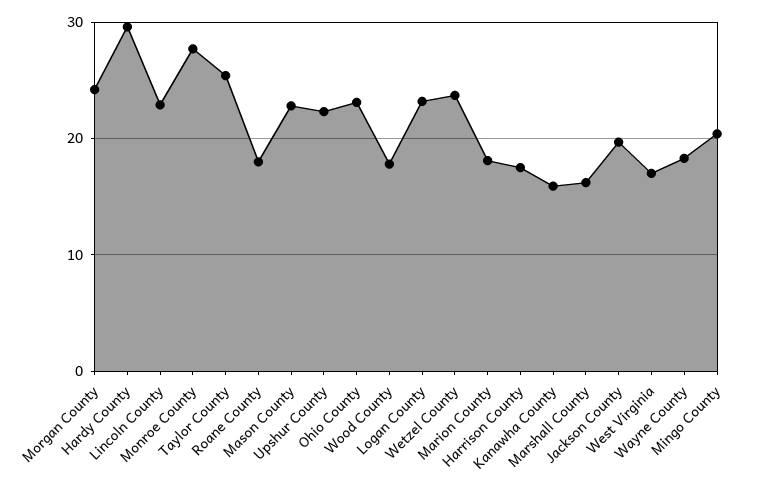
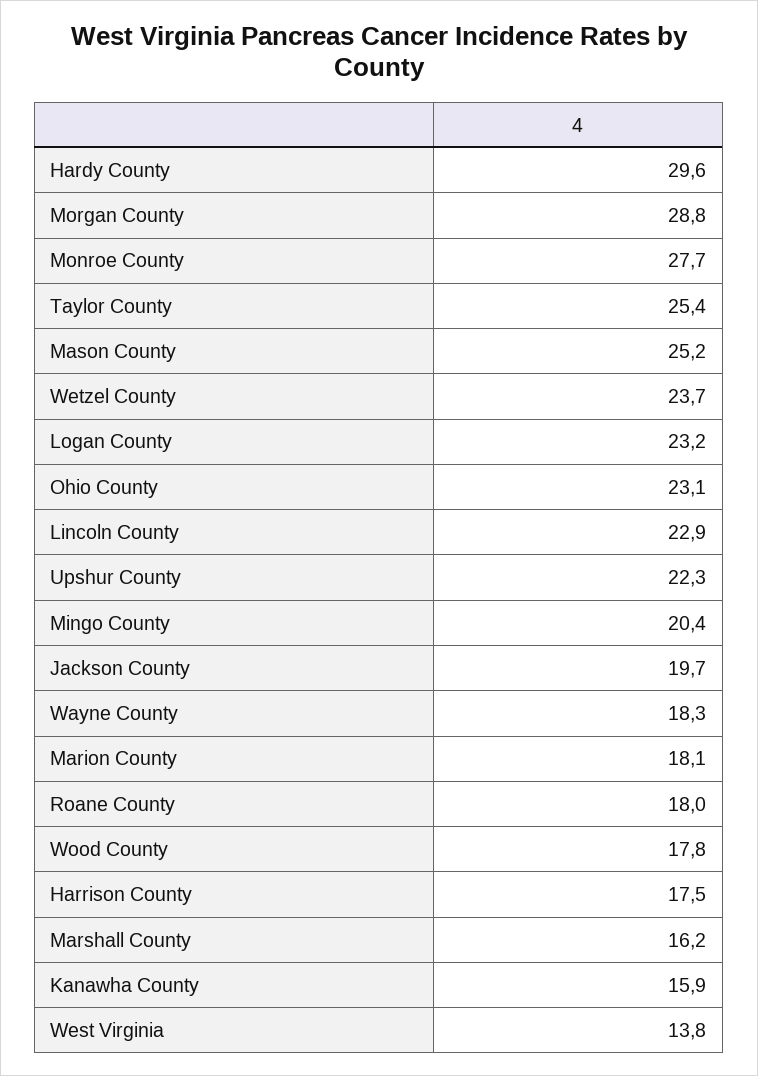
  {
-   "Morgan County": 24,
+   "Morgan County": 28.8,
    "Hardy County": 29.6,
    "Lincoln County": 22.9,
    "Monroe County": 27.7,
    "Taylor County": 25.4,
    "Roane County": 18,
-   "Mason County": 23,
+   "Mason County": 25.2,
    "Upshur County": 22.3,
    "Ohio County": 23.1,
    "Wood County": 17.8,
    "Logan County": 23.2,
    "Wetzel County": 23.7,
    "Marion County": 18.1,
    "Harrison County": 17.5,
    "Kanawha County": 15.9,
    "Marshall County": 16.2,
    "Jackson County": 19.7,
-   "West Virginia": 17,
+   "West Virginia": 13.8,
    "Wayne County": 18.3,
    "Mingo County": 20.4
  }

